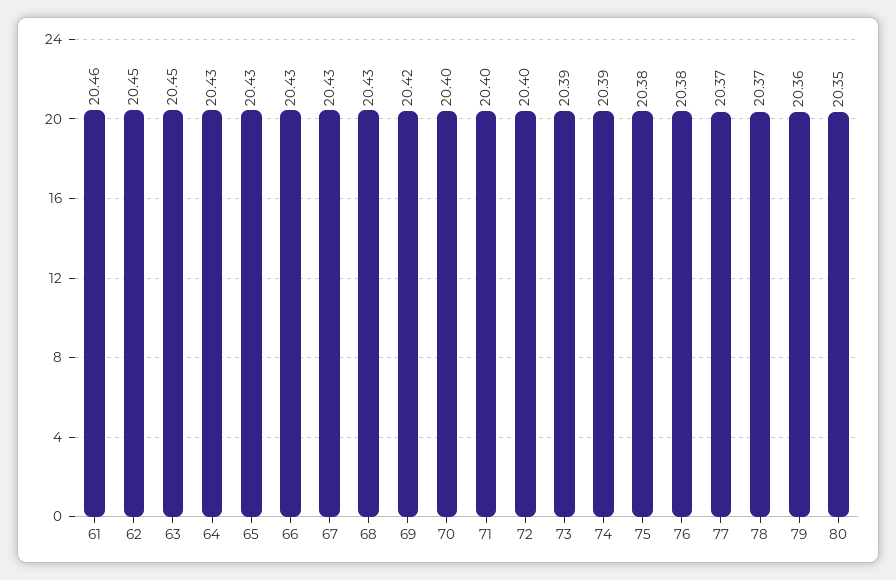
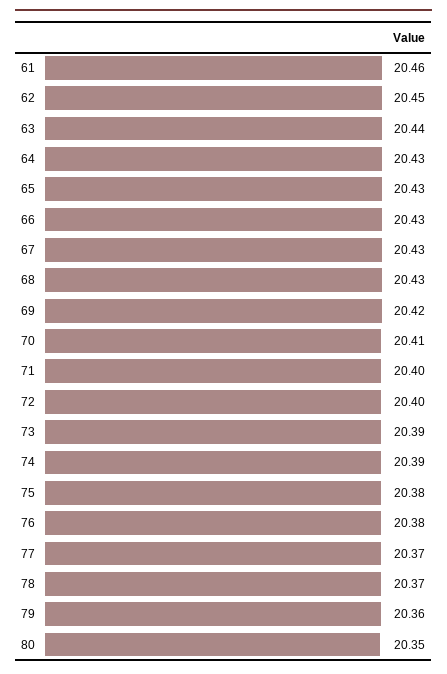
  {
    "61": 20.46,
    "62": 20.45,
-   "63": 20.45,
+   "63": 20.44,
    "64": 20.43,
    "65": 20.43,
    "66": 20.43,
    "67": 20.43,
    "68": 20.43,
    "69": 20.42,
-   "70": 20.4,
+   "70": 20.41,
    "71": 20.4,
    "72": 20.4,
    "73": 20.39,
    "74": 20.39,
    "75": 20.38,
    "76": 20.38,
    "77": 20.37,
    "78": 20.37,
    "79": 20.36,
    "80": 20.35
  }

